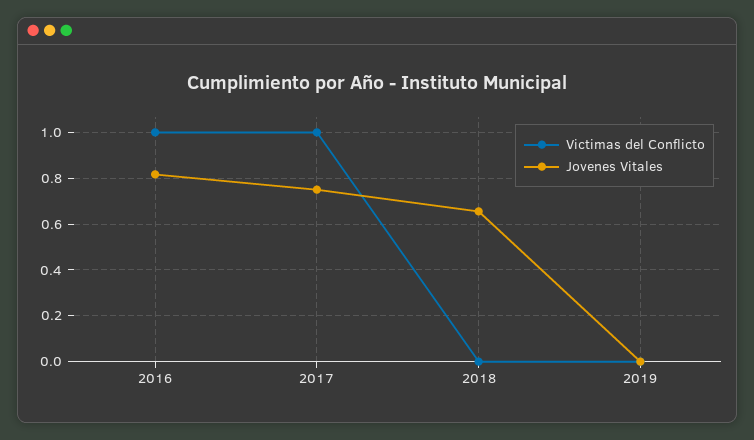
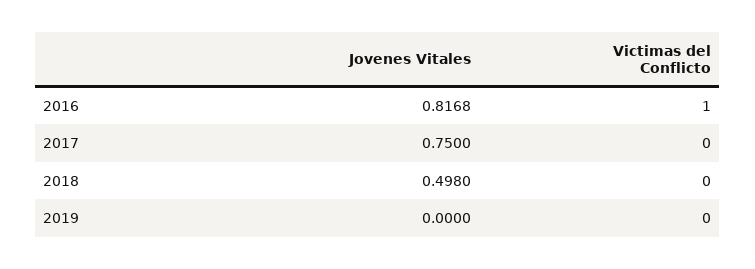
  {
    "Victimas del Conflicto": {
      "2016": 1,
-     "2017": 1,
+     "2017": 0,
      "2018": 0,
      "2019": 0
    },
    "Jovenes Vitales": {
      "2016": 0.8168,
      "2017": 0.75,
-     "2018": 0.65,
+     "2018": 0.498,
      "2019": 0
    }
  }

